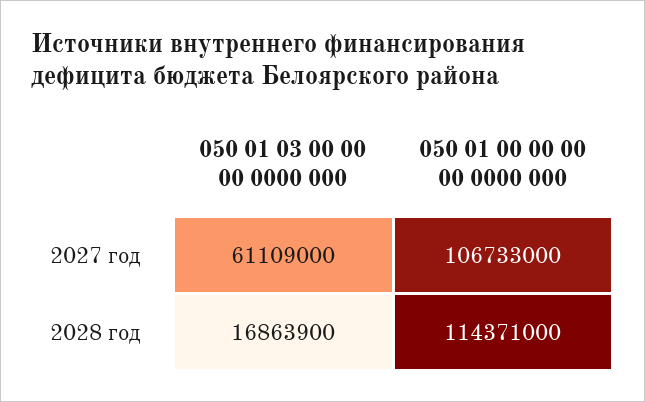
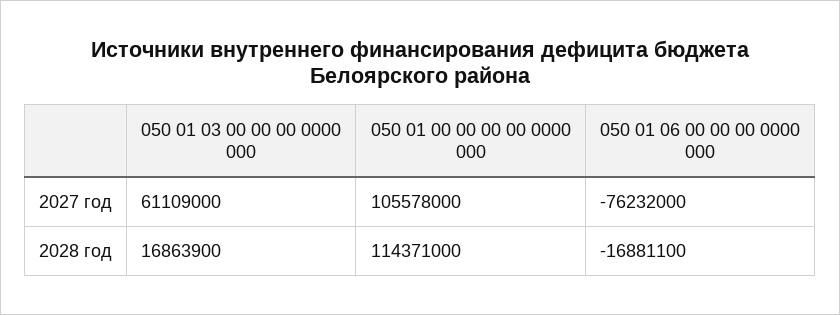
  {
    "050 01 03 00 00 00 0000 000": {
      "2027 год": 61109000,
      "2028 год": 16863900
    },
    "050 01 00 00 00 00 0000 000": {
-     "2027 год": 106733000,
+     "2027 год": 105578000,
      "2028 год": 114371000
-   }
+   },
+   "050 01 06 00 00 00 0000 000": {
+     "2027 год": -76232000,
+     "2028 год": -16881100
+   }
  }

